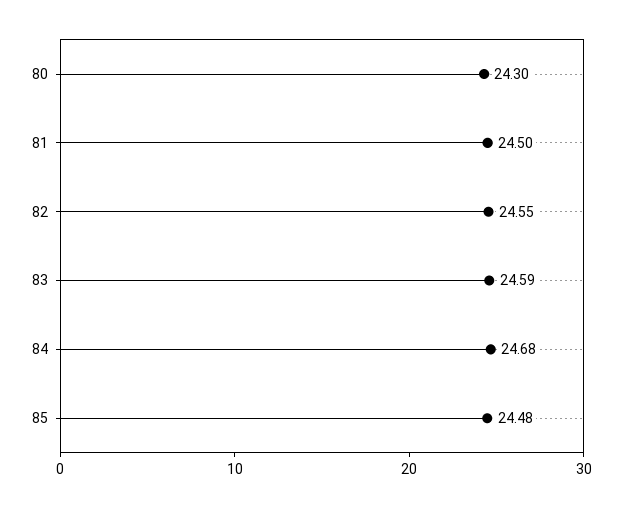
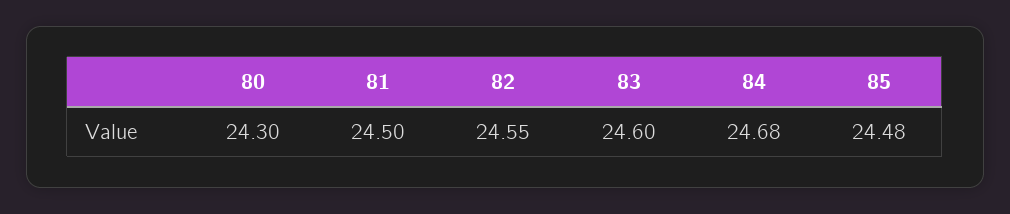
  {
    "80": 24.3,
    "81": 24.5,
    "82": 24.55,
-   "83": 24.59,
+   "83": 24.6,
    "84": 24.68,
    "85": 24.48
  }

